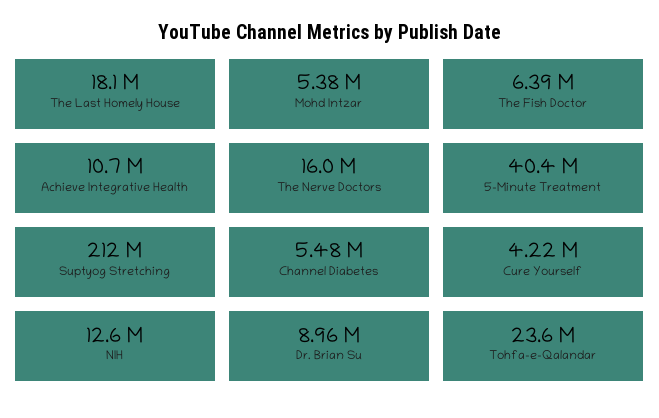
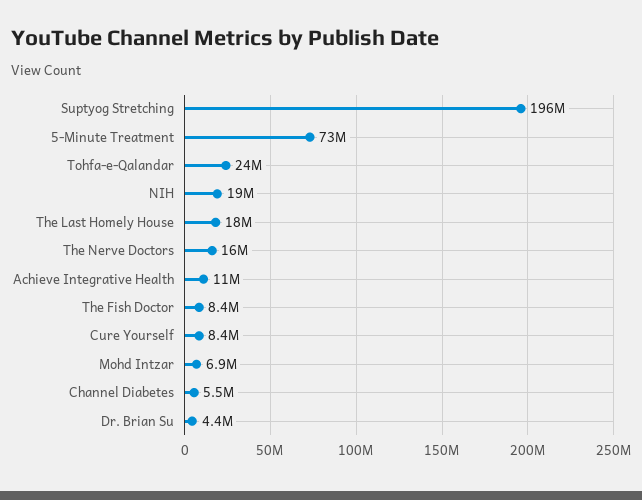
  {
    "The Last Homely House": 18100000,
-   "Mohd Intzar": 5380000,
+   "Mohd Intzar": 6900000,
-   "The Fish Doctor": 6390000,
+   "The Fish Doctor": 8400000,
    "Achieve Integrative Health": 10700000,
    "The Nerve Doctors": 16000000,
-   "5-Minute Treatment": 40400000,
+   "5-Minute Treatment": 73000000,
-   "Suptyog Stretching": 212000000,
+   "Suptyog Stretching": 196000000,
    "Channel Diabetes": 5480000,
-   "Cure Yourself": 4220000,
+   "Cure Yourself": 8400000,
-   "NIH": 12600000,
+   "NIH": 19000000,
-   "Dr. Brian Su": 8960000,
+   "Dr. Brian Su": 4400000,
    "Tohfa-e-Qalandar": 23600000
  }

